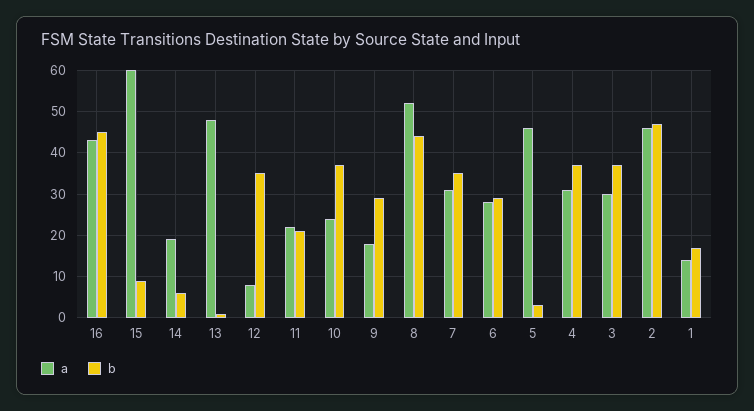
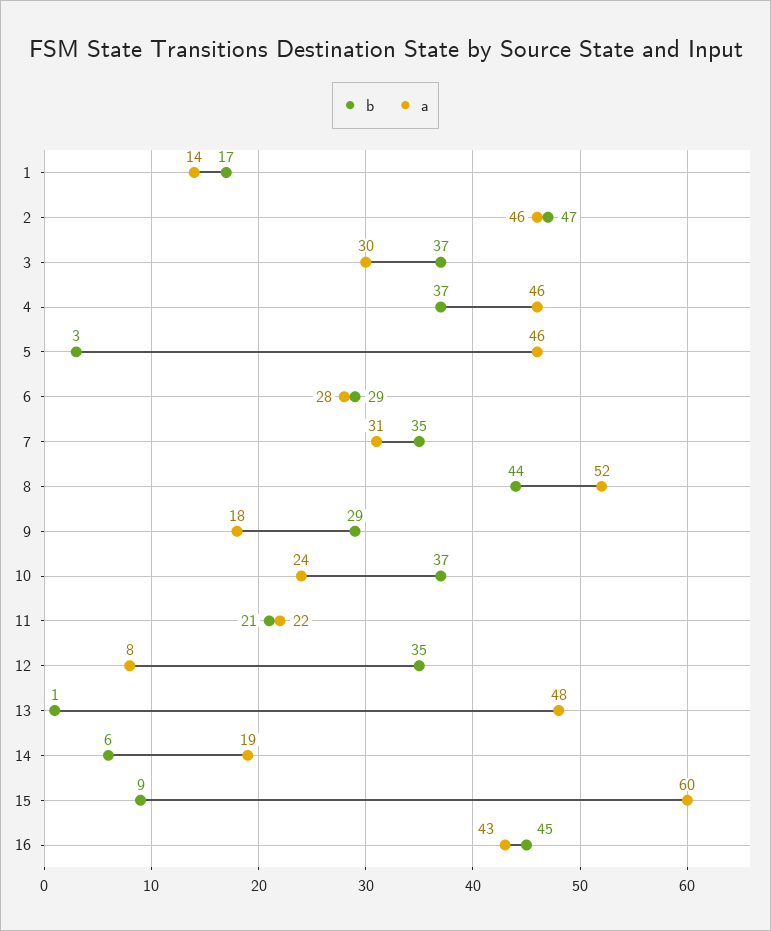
  {
    "a": {
      "16": 43,
      "15": 60,
      "14": 19,
      "13": 48,
      "12": 8,
      "11": 22,
      "10": 24,
      "9": 18,
      "8": 52,
      "7": 31,
      "6": 28,
      "5": 46,
-     "4": 30,
+     "4": 46,
      "3": 30,
      "2": 46,
      "1": 14
    },
    "b": {
      "16": 45,
      "15": 9,
      "14": 6,
      "13": 1,
      "12": 35,
      "11": 21,
      "10": 37,
      "9": 29,
      "8": 44,
      "7": 35,
      "6": 29,
      "5": 3,
      "4": 37,
      "3": 37,
      "2": 47,
      "1": 17
    }
  }

